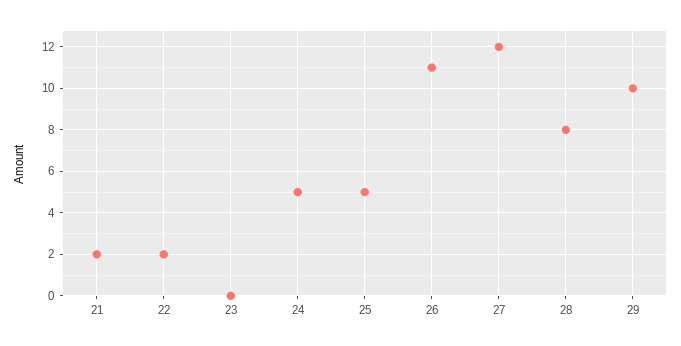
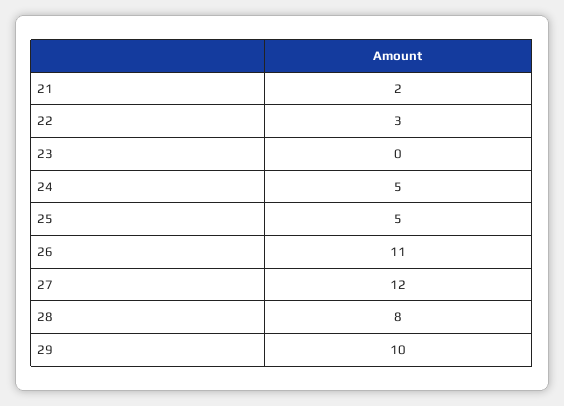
  {
    "21": 2,
-   "22": 2,
+   "22": 3,
    "23": 0,
    "24": 5,
    "25": 5,
    "26": 11,
    "27": 12,
    "28": 8,
    "29": 10
  }

